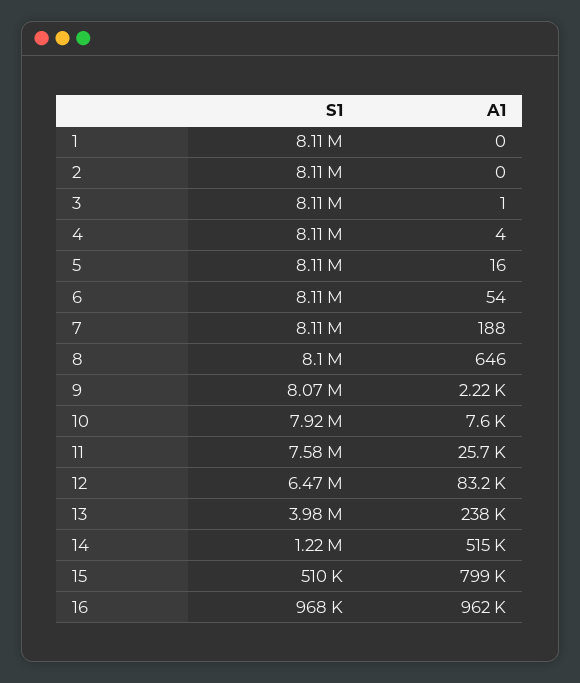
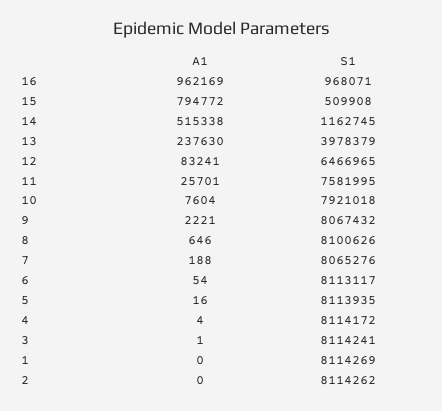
  {
    "S1": {
      "1": 8114269,
      "2": 8114262,
      "3": 8114241,
      "4": 8114172,
      "5": 8113935,
      "6": 8113117,
-     "7": 8110000,
+     "7": 8065276,
      "8": 8100626,
      "9": 8067432,
      "10": 7921018,
      "11": 7581995,
      "12": 6466965,
      "13": 3978379,
-     "14": 1220000,
+     "14": 1162745,
      "15": 509908,
      "16": 968071
    },
    "A1": {
      "1": 0,
      "2": 0,
      "3": 1,
      "4": 4,
      "5": 16,
      "6": 54,
      "7": 188,
      "8": 646,
      "9": 2221,
      "10": 7604,
      "11": 25701,
      "12": 83241,
      "13": 237630,
      "14": 515338,
-     "15": 799000,
+     "15": 794772,
      "16": 962169
    }
  }

